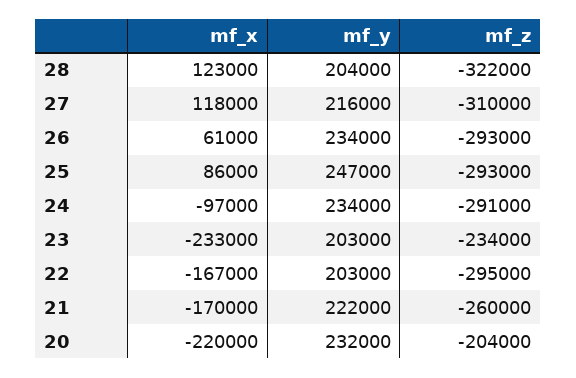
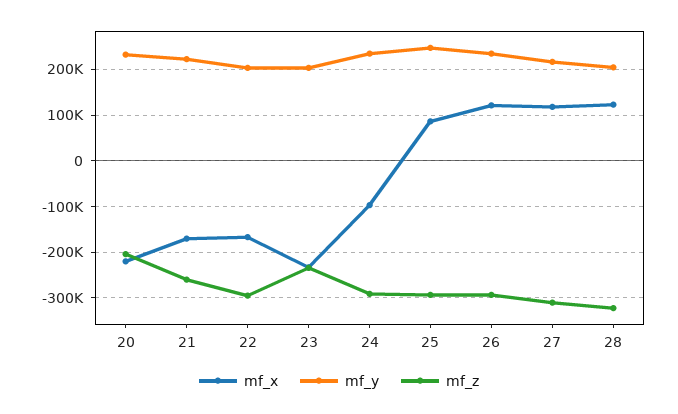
  {
    "mf_x": {
      "28": 123000,
      "27": 118000,
-     "26": 61000,
+     "26": 120000,
      "25": 86000,
      "24": -97000,
      "23": -233000,
      "22": -167000,
      "21": -170000,
      "20": -220000
    },
    "mf_y": {
      "28": 204000,
      "27": 216000,
      "26": 234000,
      "25": 247000,
      "24": 234000,
      "23": 203000,
      "22": 203000,
      "21": 222000,
      "20": 232000
    },
    "mf_z": {
      "28": -322000,
      "27": -310000,
      "26": -293000,
      "25": -293000,
      "24": -291000,
      "23": -234000,
      "22": -295000,
      "21": -260000,
      "20": -204000
    }
  }

